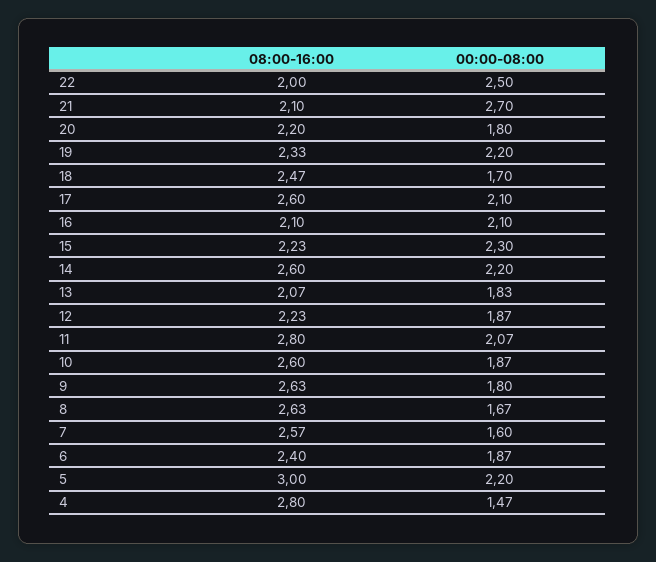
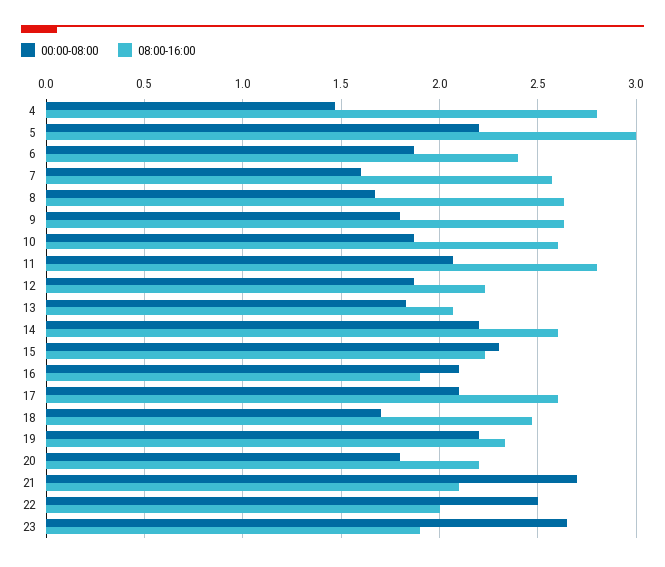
  {
    "08:00-16:00": {
      "22": 2,
      "21": 2.1,
      "20": 2.2,
      "19": 2.33,
      "18": 2.47,
      "17": 2.6,
-     "16": 2.1,
+     "16": 1.9,
      "15": 2.23,
      "14": 2.6,
      "13": 2.07,
      "12": 2.23,
      "11": 2.8,
      "10": 2.6,
      "9": 2.63,
      "8": 2.63,
      "7": 2.57,
      "6": 2.4,
      "5": 3,
-     "4": 2.8
+     "4": 2.8,
+     "23": 1.9
    },
    "00:00-08:00": {
      "22": 2.5,
      "21": 2.7,
      "20": 1.8,
      "19": 2.2,
      "18": 1.7,
      "17": 2.1,
      "16": 2.1,
      "15": 2.3,
      "14": 2.2,
      "13": 1.83,
      "12": 1.87,
      "11": 2.07,
      "10": 1.87,
      "9": 1.8,
      "8": 1.67,
      "7": 1.6,
      "6": 1.87,
      "5": 2.2,
-     "4": 1.47
+     "4": 1.47,
+     "23": 2.65
    }
  }

